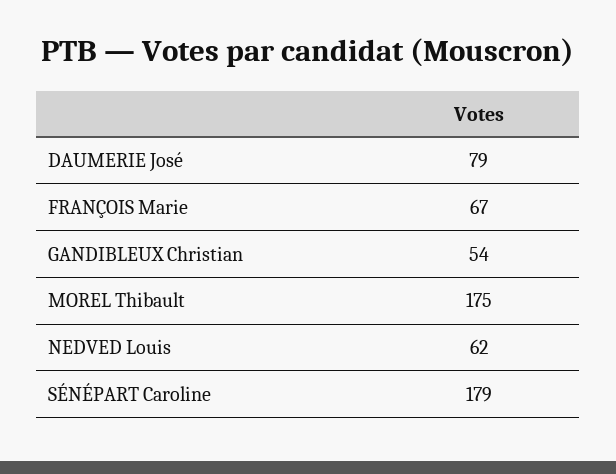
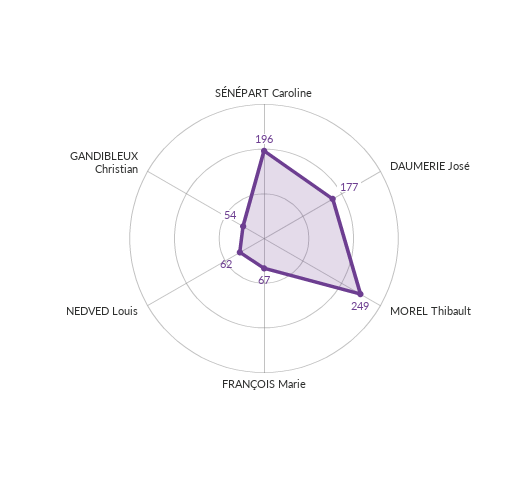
  {
-   "DAUMERIE José": 79,
+   "DAUMERIE José": 177,
    "FRANÇOIS Marie": 67,
    "GANDIBLEUX Christian": 54,
-   "MOREL Thibault": 175,
+   "MOREL Thibault": 249,
    "NEDVED Louis": 62,
-   "SÉNÉPART Caroline": 179
+   "SÉNÉPART Caroline": 196
  }

